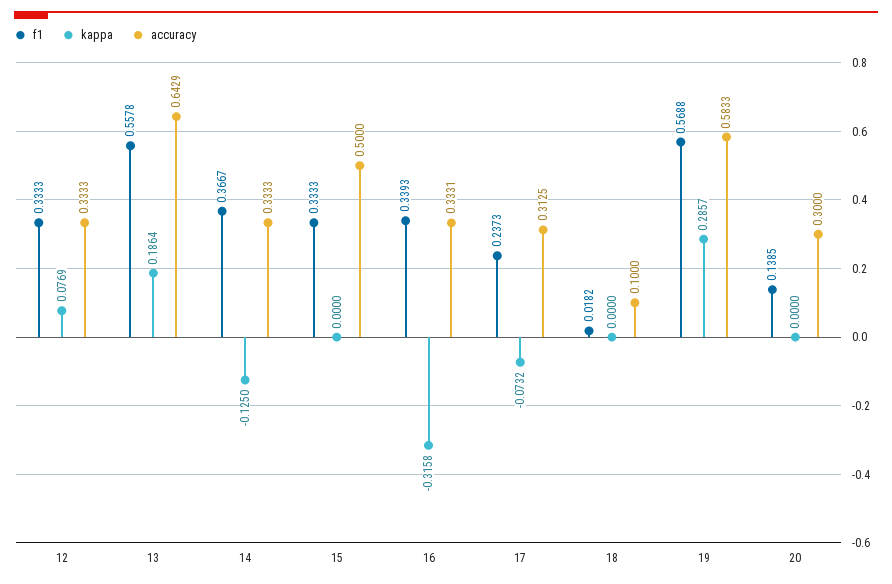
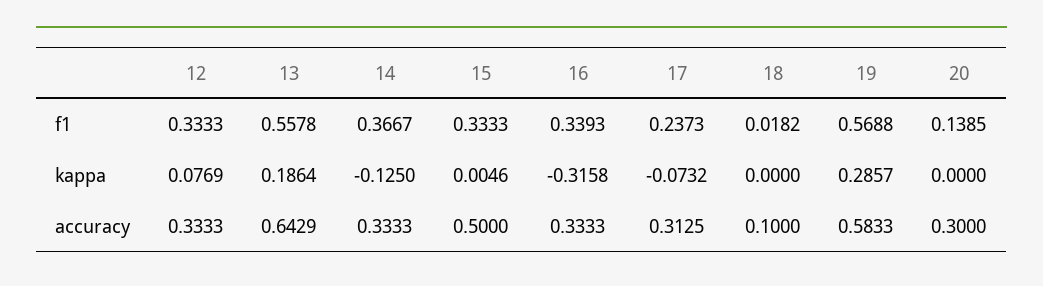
  {
    "f1": {
      "12": 0.3333,
      "13": 0.5578,
      "14": 0.3667,
      "15": 0.3333,
      "16": 0.3393,
      "17": 0.2373,
      "18": 0.0182,
      "19": 0.5688,
      "20": 0.1385
    },
    "kappa": {
      "12": 0.0769,
      "13": 0.1864,
      "14": -0.125,
-     "15": 0,
+     "15": 0.0046,
      "16": -0.3158,
      "17": -0.0732,
      "18": 0,
      "19": 0.2857,
      "20": 0
    },
    "accuracy": {
      "12": 0.3333,
      "13": 0.6429,
      "14": 0.3333,
      "15": 0.5,
-     "16": 0.3331,
+     "16": 0.3333,
      "17": 0.3125,
      "18": 0.1,
      "19": 0.5833,
      "20": 0.3
    }
  }

